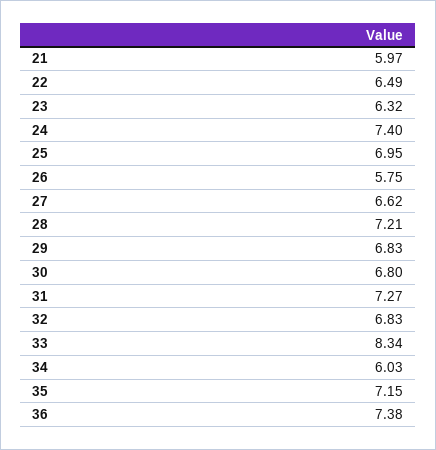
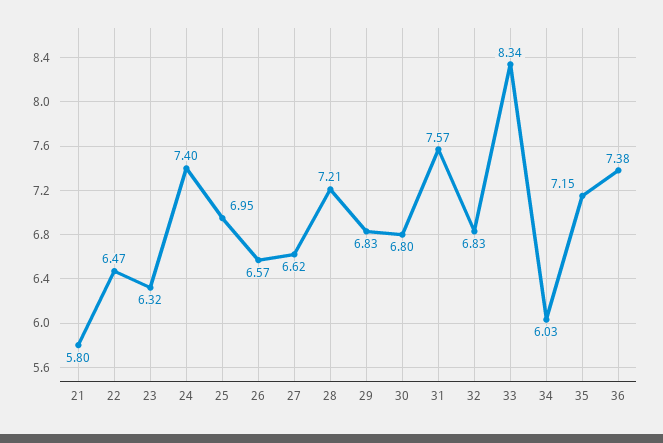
  {
-   "21": 5.97,
+   "21": 5.8,
-   "22": 6.49,
+   "22": 6.47,
    "23": 6.32,
    "24": 7.4,
    "25": 6.95,
-   "26": 5.75,
+   "26": 6.57,
    "27": 6.62,
    "28": 7.21,
    "29": 6.83,
    "30": 6.8,
-   "31": 7.27,
+   "31": 7.57,
    "32": 6.83,
    "33": 8.34,
    "34": 6.03,
    "35": 7.15,
    "36": 7.38
  }

